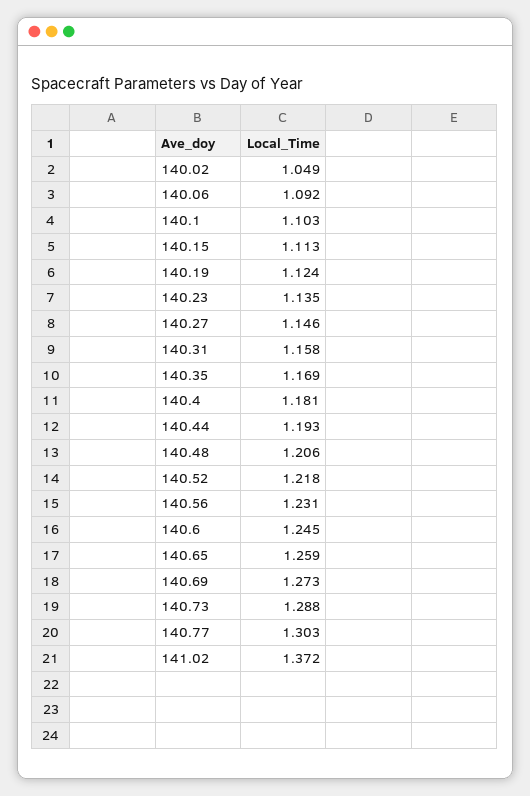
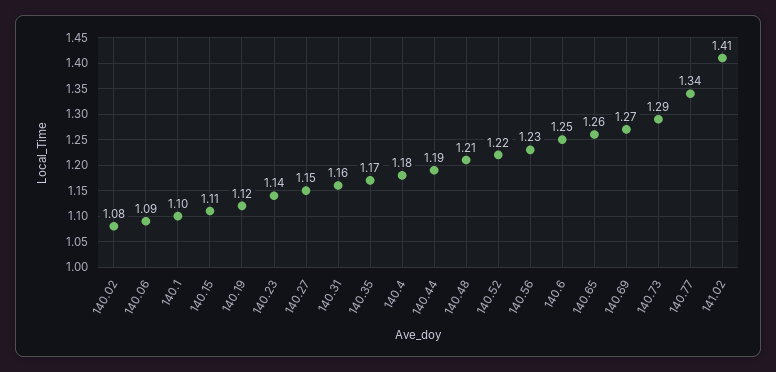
  {
-   "140.02": 1.049,
+   "140.02": 1.08,
    "140.06": 1.092,
    "140.1": 1.103,
    "140.15": 1.113,
    "140.19": 1.124,
    "140.23": 1.135,
    "140.27": 1.146,
    "140.31": 1.158,
    "140.35": 1.169,
    "140.4": 1.181,
    "140.44": 1.193,
    "140.48": 1.206,
    "140.52": 1.218,
    "140.56": 1.231,
    "140.6": 1.245,
    "140.65": 1.259,
    "140.69": 1.273,
    "140.73": 1.288,
-   "140.77": 1.303,
+   "140.77": 1.34,
-   "141.02": 1.372
+   "141.02": 1.41
  }

